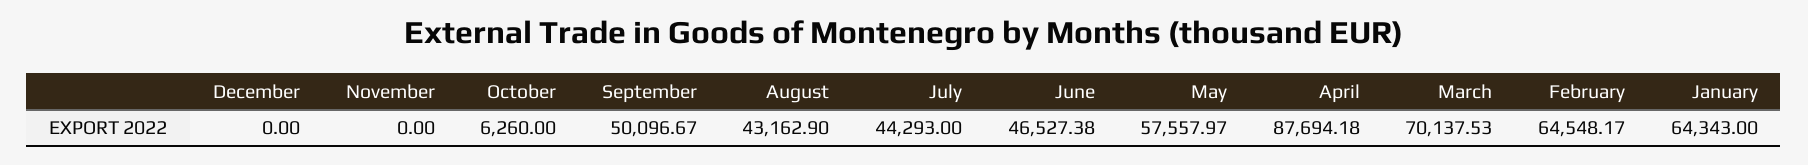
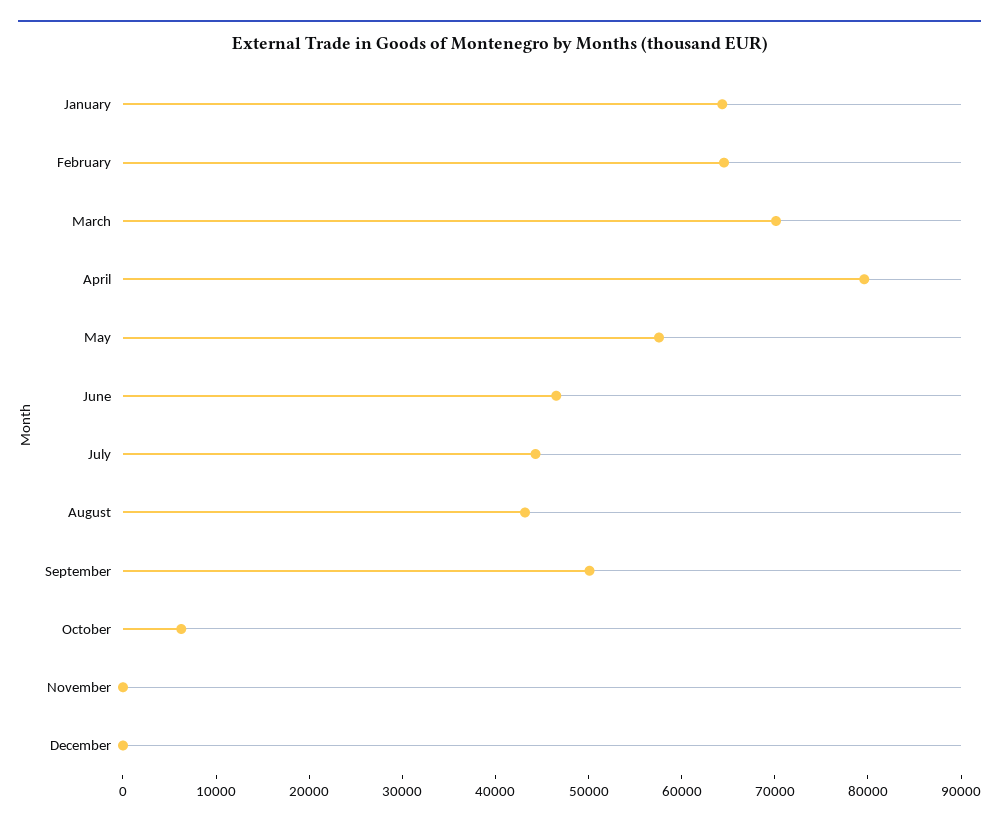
  {
    "December": 0,
    "November": 0,
    "October": 6260,
    "September": 50096.67,
    "August": 43162.9,
    "July": 44293,
    "June": 46527.38,
    "May": 57557.97,
-   "April": 87694.18,
+   "April": 80000,
    "March": 70137.53,
    "February": 64548.17,
    "January": 64343
  }

